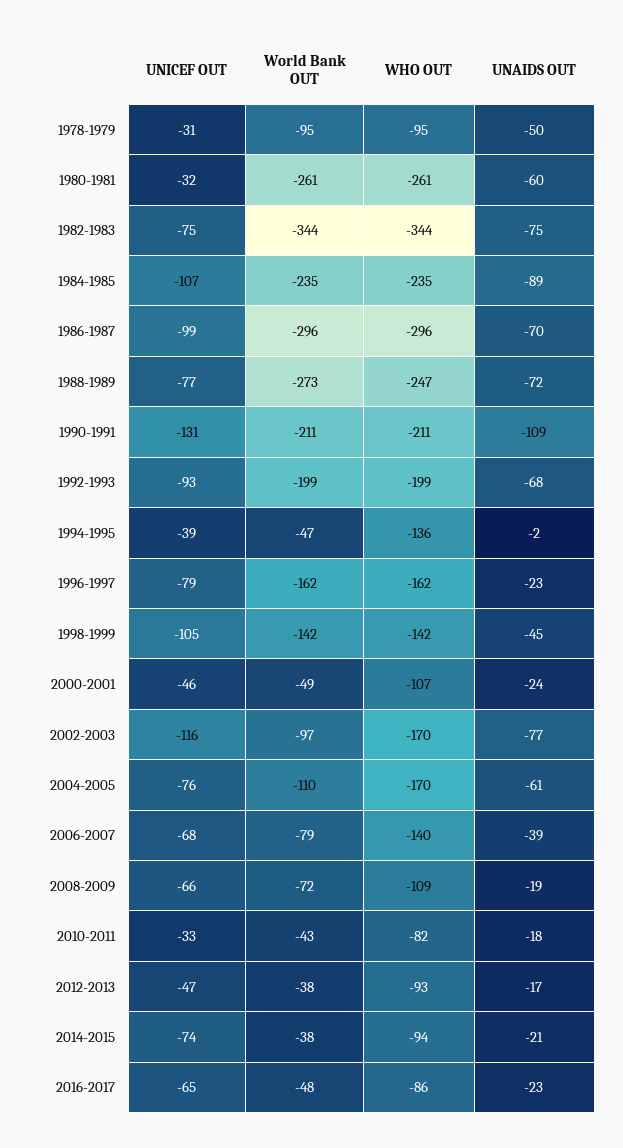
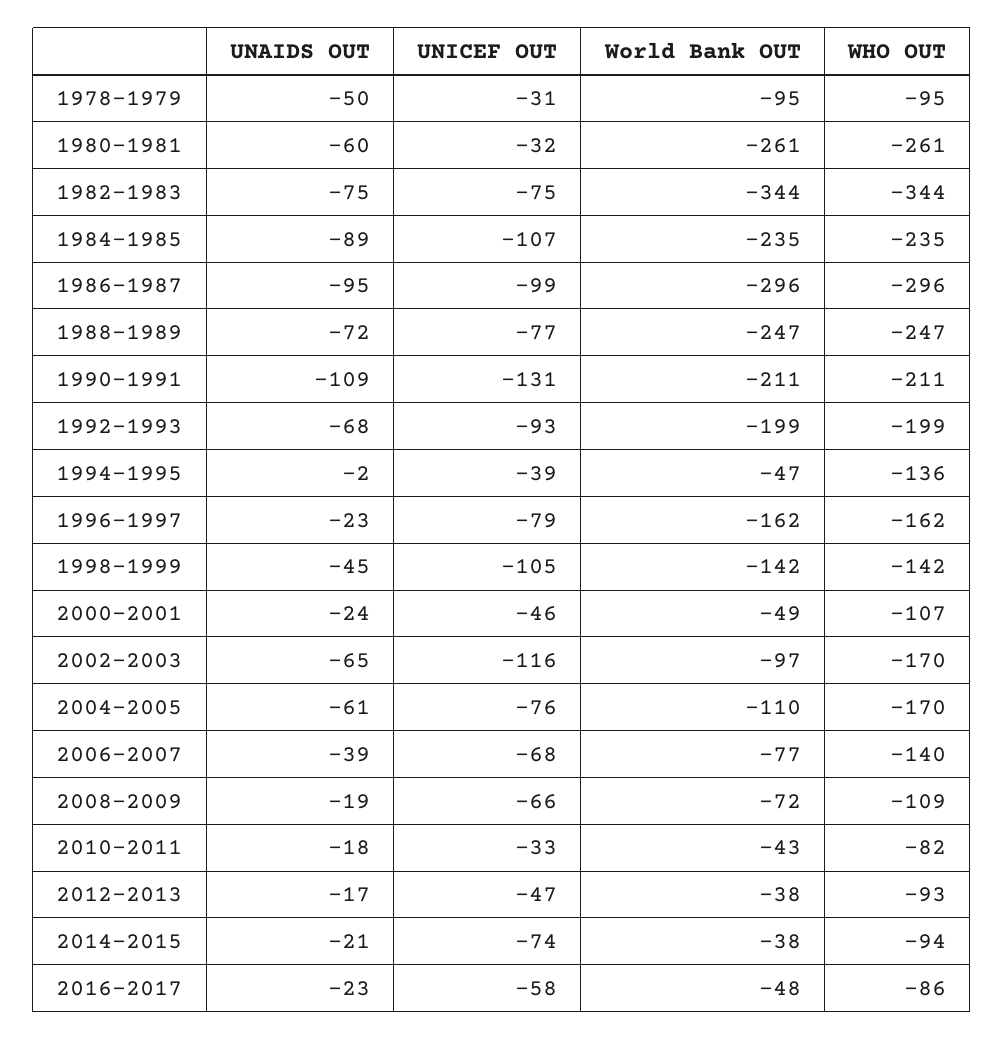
  {
    "UNICEF OUT": {
      "1978-1979": -31,
      "1980-1981": -32,
      "1982-1983": -75,
      "1984-1985": -107,
      "1986-1987": -99,
      "1988-1989": -77,
      "1990-1991": -131,
      "1992-1993": -93,
      "1994-1995": -39,
      "1996-1997": -79,
      "1998-1999": -105,
      "2000-2001": -46,
      "2002-2003": -116,
      "2004-2005": -76,
      "2006-2007": -68,
      "2008-2009": -66,
      "2010-2011": -33,
      "2012-2013": -47,
      "2014-2015": -74,
-     "2016-2017": -65
+     "2016-2017": -58
    },
    "World Bank OUT": {
      "1978-1979": -95,
      "1980-1981": -261,
      "1982-1983": -344,
      "1984-1985": -235,
      "1986-1987": -296,
-     "1988-1989": -273,
+     "1988-1989": -247,
      "1990-1991": -211,
      "1992-1993": -199,
      "1994-1995": -47,
      "1996-1997": -162,
      "1998-1999": -142,
      "2000-2001": -49,
      "2002-2003": -97,
      "2004-2005": -110,
-     "2006-2007": -79,
+     "2006-2007": -77,
      "2008-2009": -72,
      "2010-2011": -43,
      "2012-2013": -38,
      "2014-2015": -38,
      "2016-2017": -48
    },
    "WHO OUT": {
      "1978-1979": -95,
      "1980-1981": -261,
      "1982-1983": -344,
      "1984-1985": -235,
      "1986-1987": -296,
      "1988-1989": -247,
      "1990-1991": -211,
      "1992-1993": -199,
      "1994-1995": -136,
      "1996-1997": -162,
      "1998-1999": -142,
      "2000-2001": -107,
      "2002-2003": -170,
      "2004-2005": -170,
      "2006-2007": -140,
      "2008-2009": -109,
      "2010-2011": -82,
      "2012-2013": -93,
      "2014-2015": -94,
      "2016-2017": -86
    },
    "UNAIDS OUT": {
      "1978-1979": -50,
      "1980-1981": -60,
      "1982-1983": -75,
      "1984-1985": -89,
-     "1986-1987": -70,
+     "1986-1987": -95,
      "1988-1989": -72,
      "1990-1991": -109,
      "1992-1993": -68,
      "1994-1995": -2,
      "1996-1997": -23,
      "1998-1999": -45,
      "2000-2001": -24,
-     "2002-2003": -77,
+     "2002-2003": -65,
      "2004-2005": -61,
      "2006-2007": -39,
      "2008-2009": -19,
      "2010-2011": -18,
      "2012-2013": -17,
      "2014-2015": -21,
      "2016-2017": -23
    }
  }

